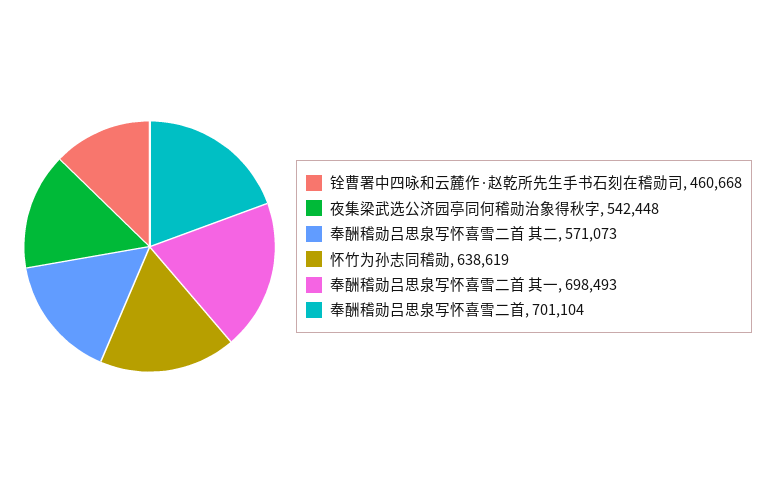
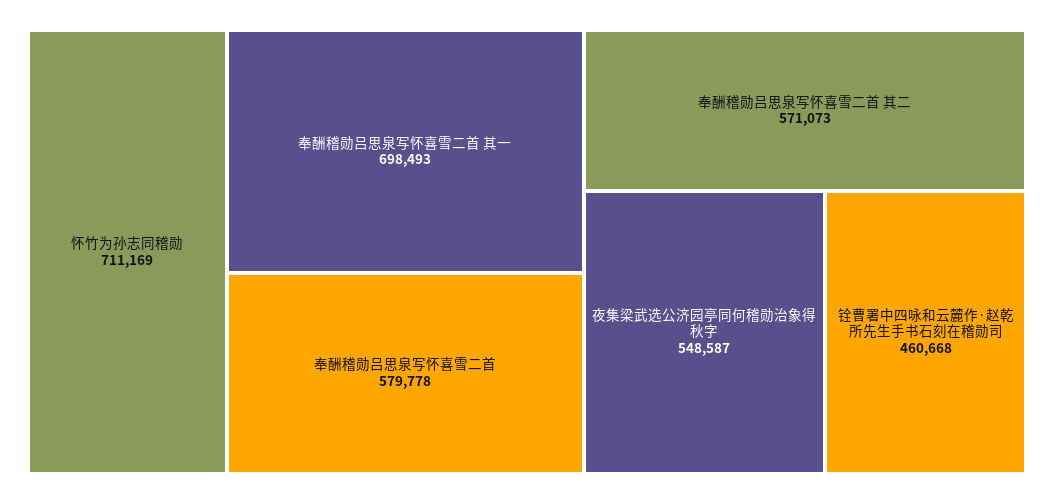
  {
    "铨曹署中四咏和云麓作·赵乾所先生手书石刻在稽勋司": 460668,
-   "夜集梁武选公济园亭同何稽勋治象得秋字": 542448,
+   "夜集梁武选公济园亭同何稽勋治象得秋字": 548587,
    "奉酬稽勋吕思泉写怀喜雪二首 其二": 571073,
-   "怀竹为孙志同稽勋": 638619,
+   "怀竹为孙志同稽勋": 711169,
    "奉酬稽勋吕思泉写怀喜雪二首 其一": 698493,
-   "奉酬稽勋吕思泉写怀喜雪二首": 701104
+   "奉酬稽勋吕思泉写怀喜雪二首": 579778
  }

